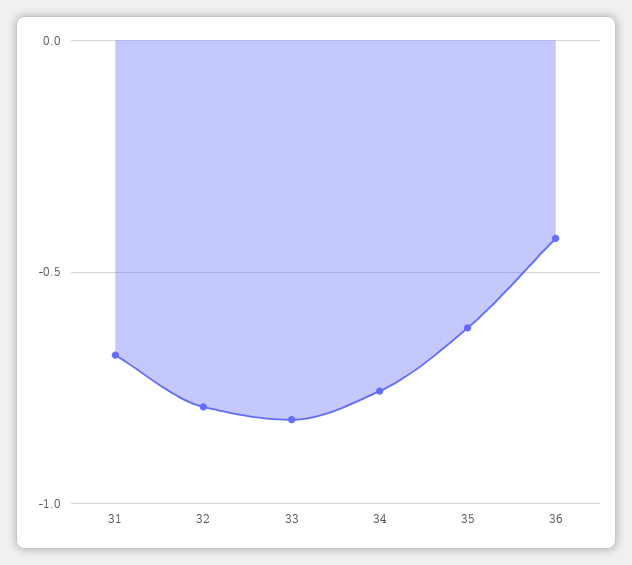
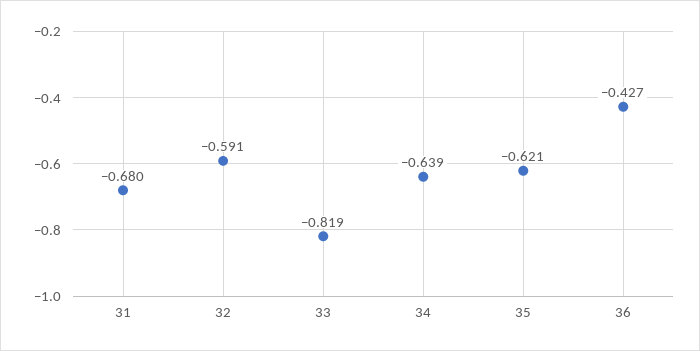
  {
    "31": -0.68,
-   "32": -0.8,
+   "32": -0.591,
    "33": -0.819,
-   "34": -0.75,
+   "34": -0.639,
    "35": -0.621,
    "36": -0.427
  }

